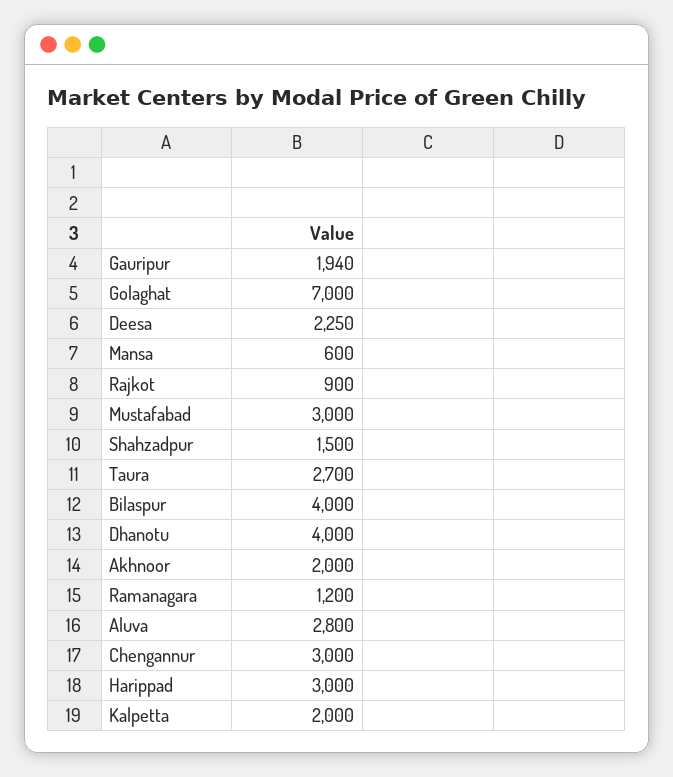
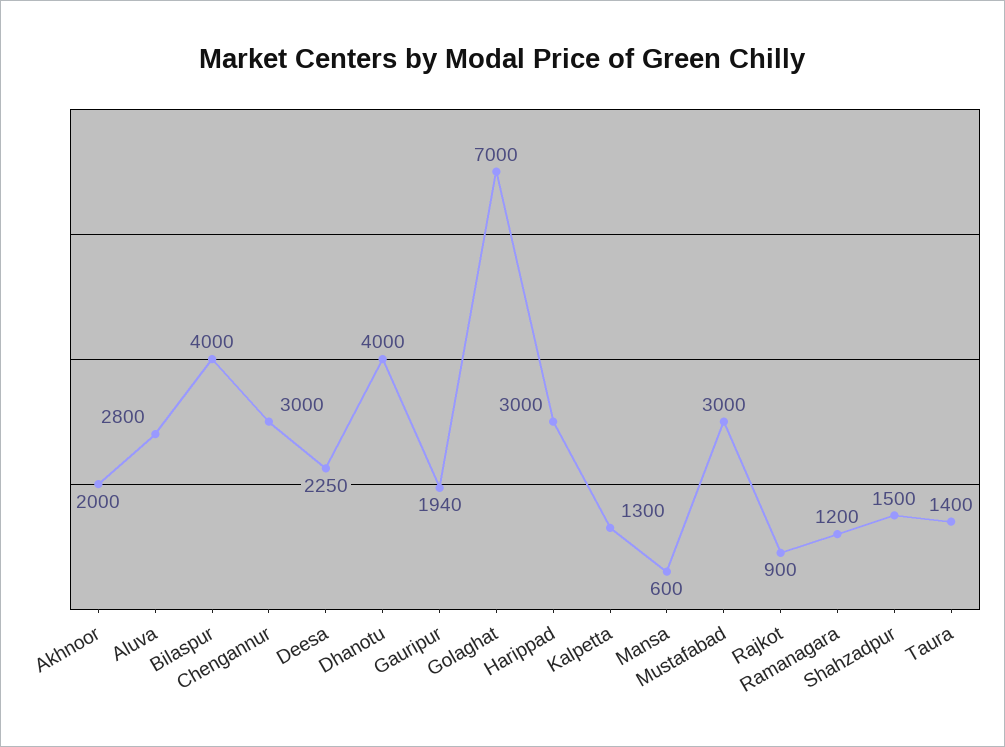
  {
    "Gauripur": 1940,
    "Golaghat": 7000,
    "Deesa": 2250,
    "Mansa": 600,
    "Rajkot": 900,
    "Mustafabad": 3000,
    "Shahzadpur": 1500,
-   "Taura": 2700,
+   "Taura": 1400,
    "Bilaspur": 4000,
    "Dhanotu": 4000,
    "Akhnoor": 2000,
    "Ramanagara": 1200,
    "Aluva": 2800,
    "Chengannur": 3000,
    "Harippad": 3000,
-   "Kalpetta": 2000
+   "Kalpetta": 1300
  }

